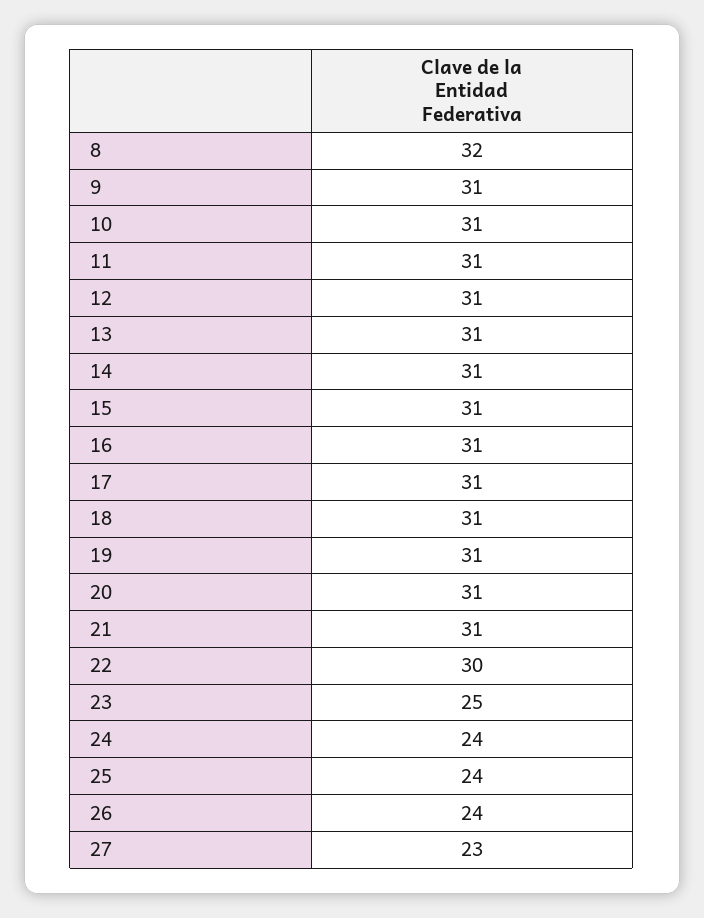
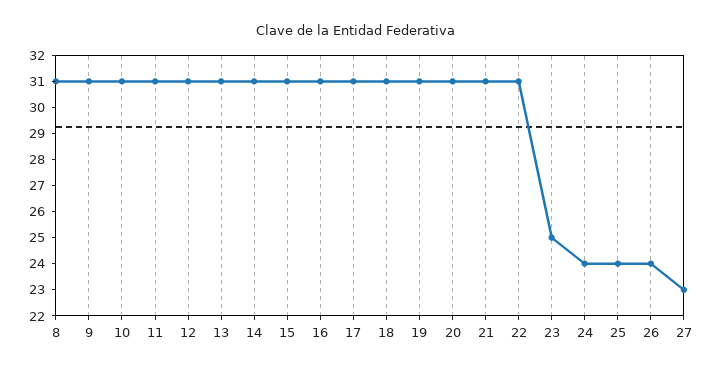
  {
-   "8": 32,
+   "8": 31,
    "9": 31,
    "10": 31,
    "11": 31,
    "12": 31,
    "13": 31,
    "14": 31,
    "15": 31,
    "16": 31,
    "17": 31,
    "18": 31,
    "19": 31,
    "20": 31,
    "21": 31,
-   "22": 30,
+   "22": 31,
    "23": 25,
    "24": 24,
    "25": 24,
    "26": 24,
    "27": 23
  }

